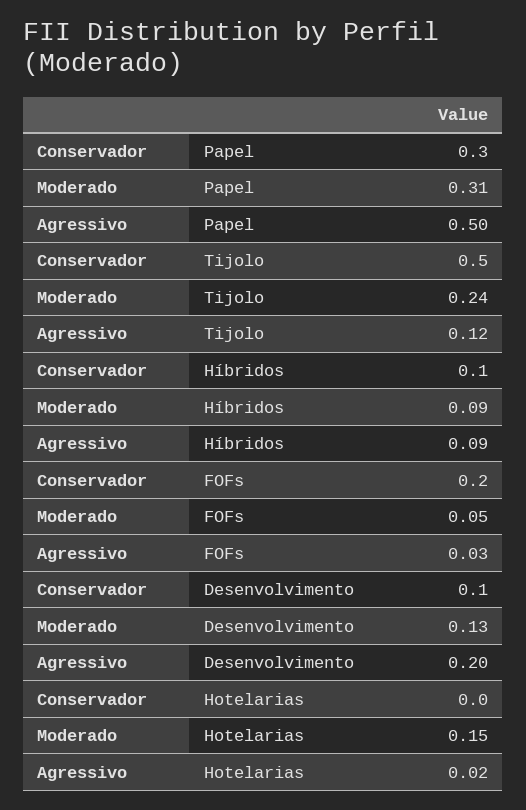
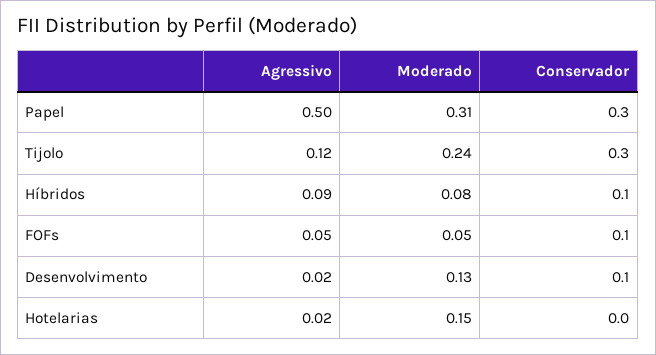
  {
    "Conservador": {
      "Papel": 0.3,
-     "Tijolo": 0.5,
+     "Tijolo": 0.3,
      "Híbridos": 0.1,
-     "FOFs": 0.2,
+     "FOFs": 0.1,
      "Desenvolvimento": 0.1,
      "Hotelarias": 0
    },
    "Moderado": {
      "Papel": 0.31,
      "Tijolo": 0.24,
-     "Híbridos": 0.09,
+     "Híbridos": 0.08,
      "FOFs": 0.05,
      "Desenvolvimento": 0.13,
      "Hotelarias": 0.15
    },
    "Agressivo": {
      "Papel": 0.5,
      "Tijolo": 0.12,
      "Híbridos": 0.09,
-     "FOFs": 0.03,
+     "FOFs": 0.05,
-     "Desenvolvimento": 0.2,
+     "Desenvolvimento": 0.02,
      "Hotelarias": 0.02
    }
  }

